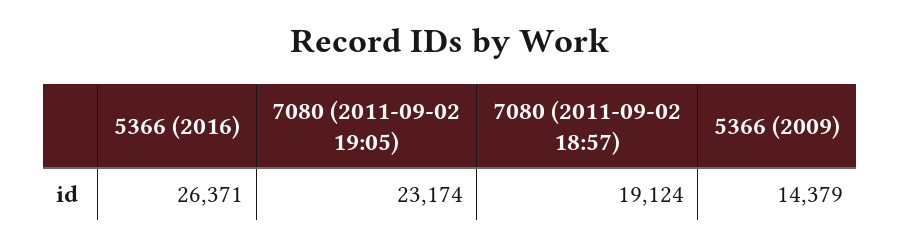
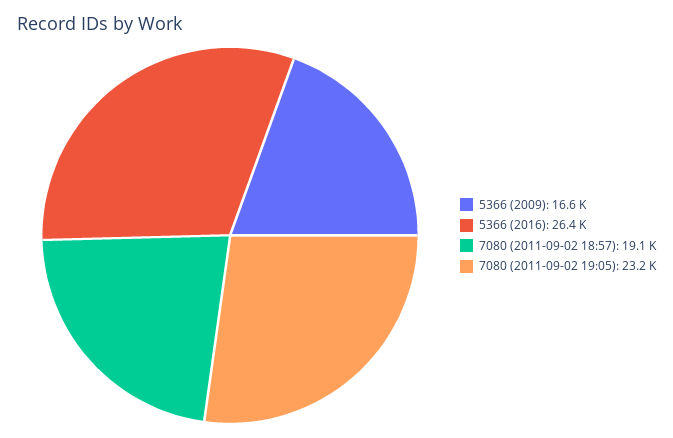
  {
    "5366 (2016)": 26371,
    "7080 (2011-09-02 19:05)": 23174,
    "7080 (2011-09-02 18:57)": 19124,
-   "5366 (2009)": 14379
+   "5366 (2009)": 16600
  }

